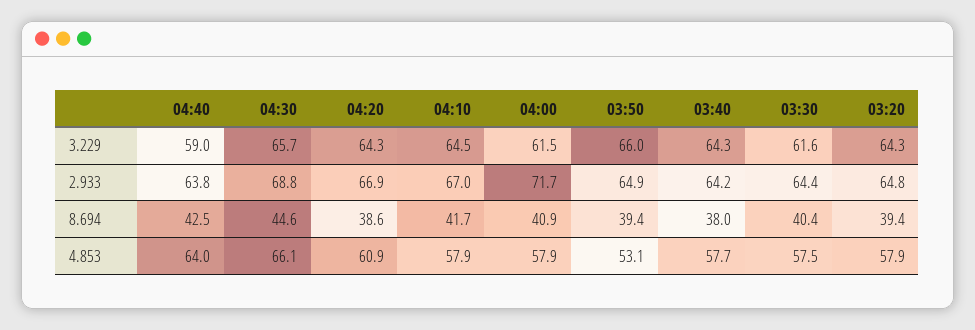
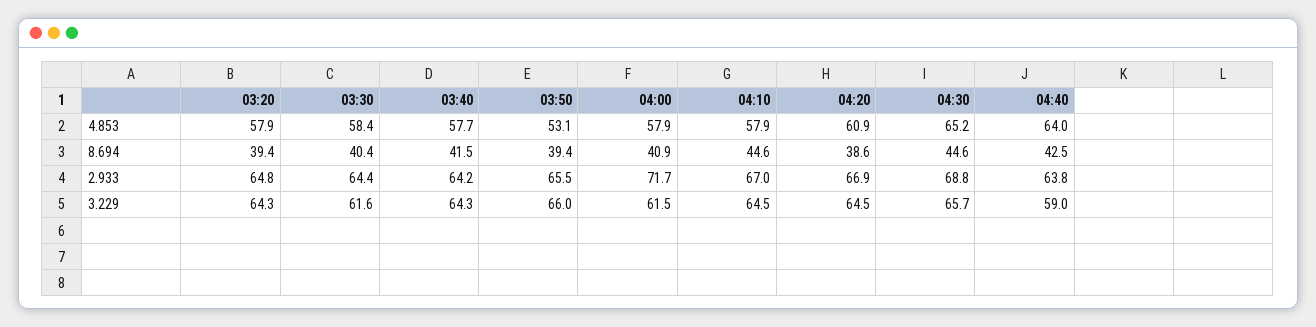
  {
    "04:40": {
      "3.229": 59,
      "2.933": 63.8,
      "8.694": 42.5,
      "4.853": 64
    },
    "04:30": {
      "3.229": 65.7,
      "2.933": 68.8,
      "8.694": 44.6,
-     "4.853": 66.1
+     "4.853": 65.2
    },
    "04:20": {
-     "3.229": 64.3,
+     "3.229": 64.5,
      "2.933": 66.9,
      "8.694": 38.6,
      "4.853": 60.9
    },
    "04:10": {
      "3.229": 64.5,
      "2.933": 67,
-     "8.694": 41.7,
+     "8.694": 44.6,
      "4.853": 57.9
    },
    "04:00": {
      "3.229": 61.5,
      "2.933": 71.7,
      "8.694": 40.9,
      "4.853": 57.9
    },
    "03:50": {
      "3.229": 66,
-     "2.933": 64.9,
+     "2.933": 65.5,
      "8.694": 39.4,
      "4.853": 53.1
    },
    "03:40": {
      "3.229": 64.3,
      "2.933": 64.2,
-     "8.694": 38,
+     "8.694": 41.5,
      "4.853": 57.7
    },
    "03:30": {
      "3.229": 61.6,
      "2.933": 64.4,
      "8.694": 40.4,
-     "4.853": 57.5
+     "4.853": 58.4
    },
    "03:20": {
      "3.229": 64.3,
      "2.933": 64.8,
      "8.694": 39.4,
      "4.853": 57.9
    }
  }

